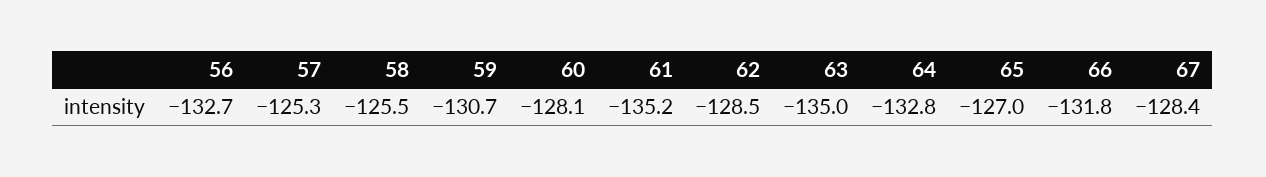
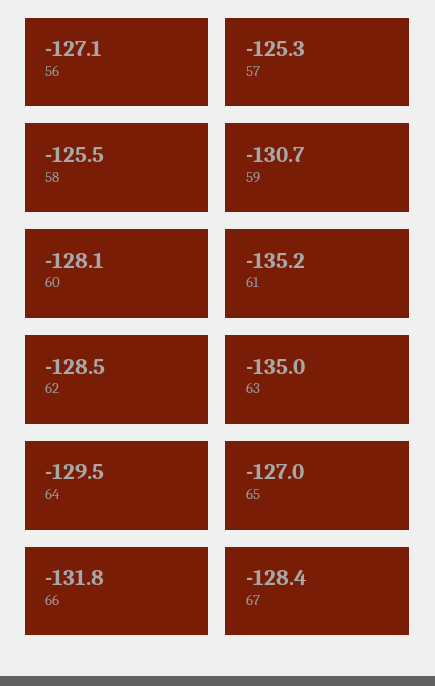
  {
-   "56": -132.7,
+   "56": -127.1,
    "57": -125.3,
    "58": -125.5,
    "59": -130.7,
    "60": -128.1,
    "61": -135.2,
    "62": -128.5,
    "63": -135,
-   "64": -132.8,
+   "64": -129.5,
    "65": -127,
    "66": -131.8,
    "67": -128.4
  }

